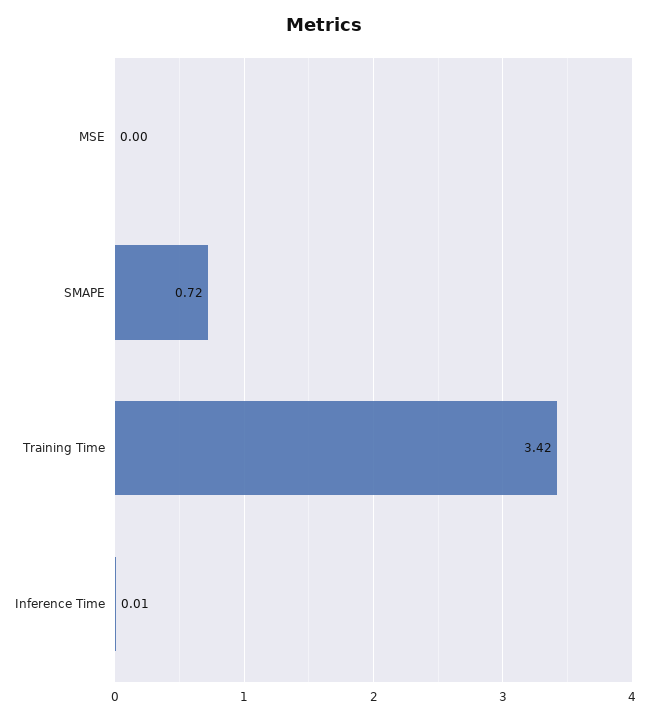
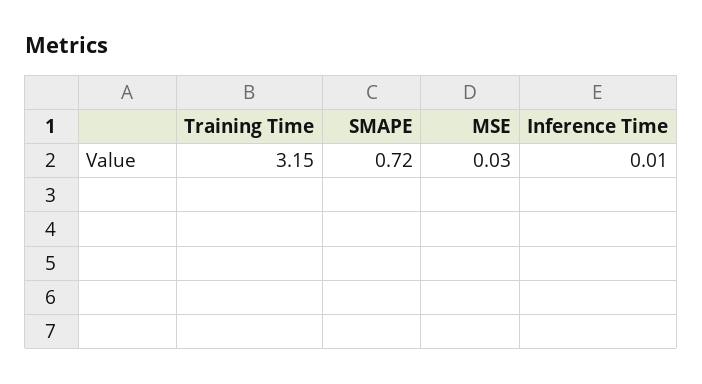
  {
-   "MSE": 0,
+   "MSE": 0.03,
    "SMAPE": 0.72,
-   "Training Time": 3.42,
+   "Training Time": 3.15,
    "Inference Time": 0.01
  }

